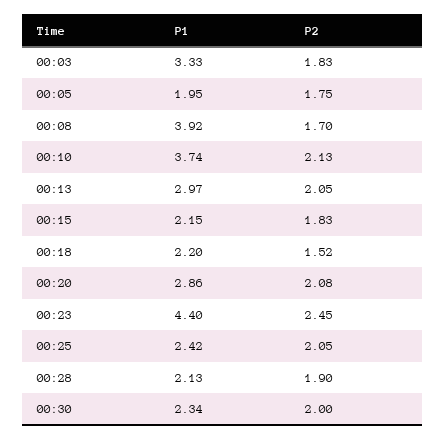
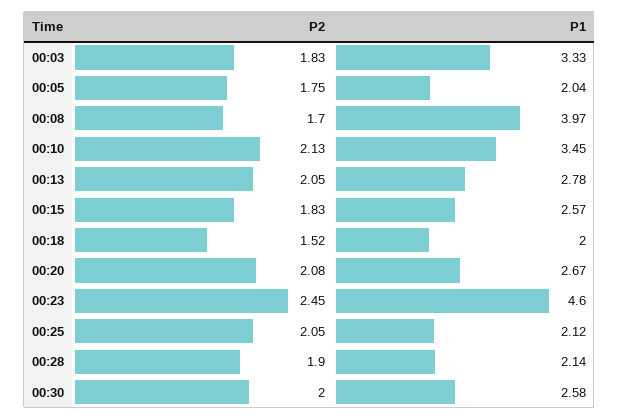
  {
    "P1": {
      "00:03": 3.33,
-     "00:05": 1.95,
+     "00:05": 2.04,
-     "00:08": 3.92,
+     "00:08": 3.97,
-     "00:10": 3.74,
+     "00:10": 3.45,
-     "00:13": 2.97,
+     "00:13": 2.78,
-     "00:15": 2.15,
+     "00:15": 2.57,
-     "00:18": 2.2,
+     "00:18": 2,
-     "00:20": 2.86,
+     "00:20": 2.67,
-     "00:23": 4.4,
+     "00:23": 4.6,
-     "00:25": 2.42,
+     "00:25": 2.12,
-     "00:28": 2.13,
+     "00:28": 2.14,
-     "00:30": 2.34
+     "00:30": 2.58
    },
    "P2": {
      "00:03": 1.83,
      "00:05": 1.75,
      "00:08": 1.7,
      "00:10": 2.13,
      "00:13": 2.05,
      "00:15": 1.83,
      "00:18": 1.52,
      "00:20": 2.08,
      "00:23": 2.45,
      "00:25": 2.05,
      "00:28": 1.9,
      "00:30": 2
    }
  }

